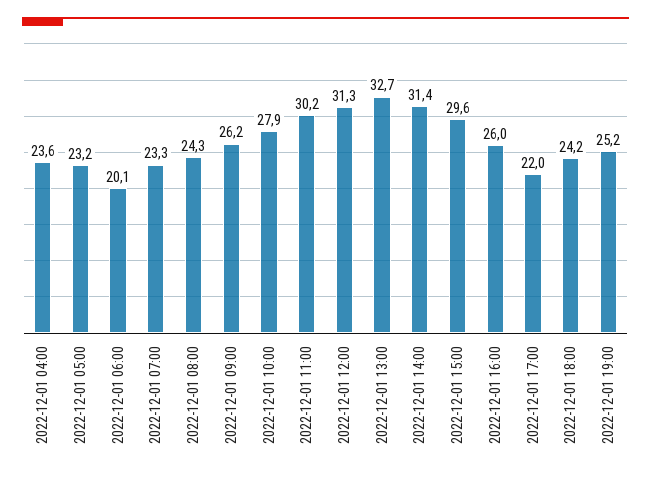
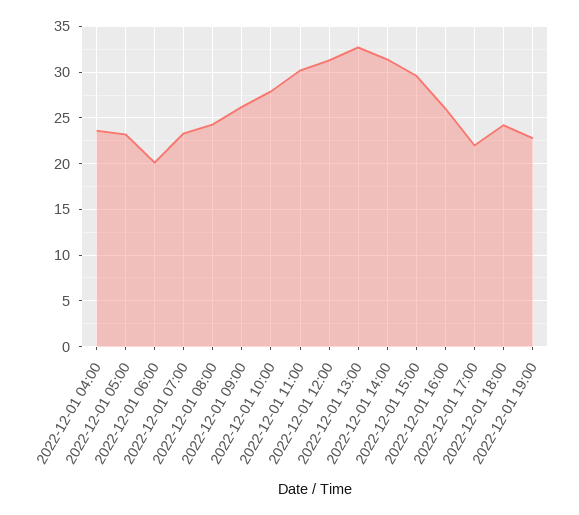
  {
    "2022-12-01 04:00": 23.6,
    "2022-12-01 05:00": 23.2,
    "2022-12-01 06:00": 20.1,
    "2022-12-01 07:00": 23.3,
    "2022-12-01 08:00": 24.3,
    "2022-12-01 09:00": 26.2,
    "2022-12-01 10:00": 27.9,
    "2022-12-01 11:00": 30.2,
    "2022-12-01 12:00": 31.3,
    "2022-12-01 13:00": 32.7,
    "2022-12-01 14:00": 31.4,
    "2022-12-01 15:00": 29.6,
    "2022-12-01 16:00": 26,
    "2022-12-01 17:00": 22,
    "2022-12-01 18:00": 24.2,
-   "2022-12-01 19:00": 25.2
+   "2022-12-01 19:00": 23
  }

